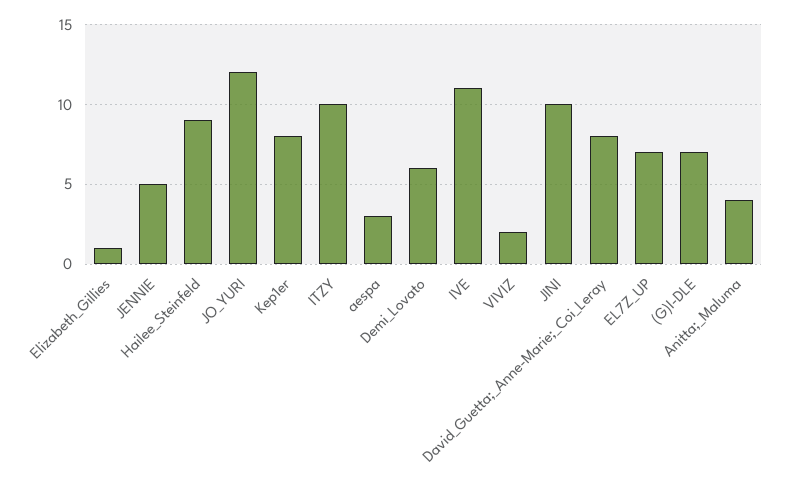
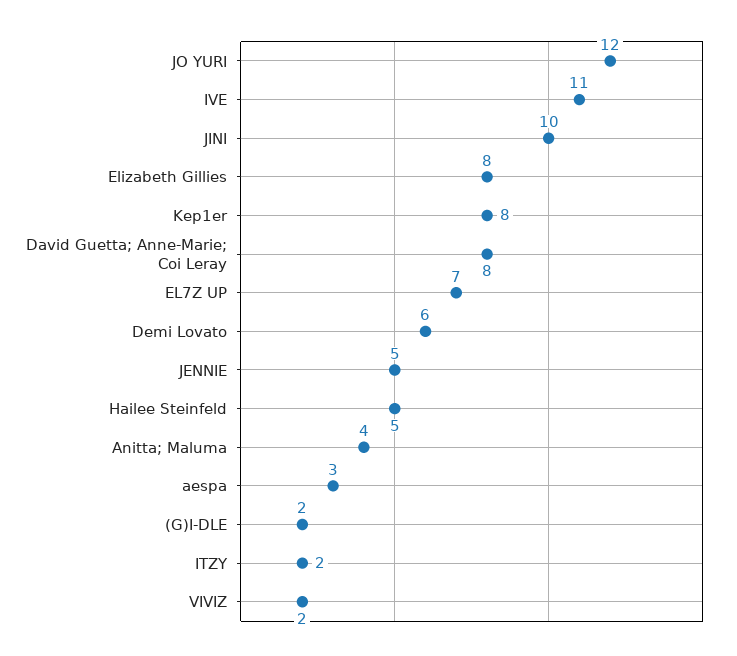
  {
-   "Elizabeth_Gillies": 1,
+   "Elizabeth_Gillies": 8,
    "JENNIE": 5,
-   "Hailee_Steinfeld": 9,
+   "Hailee_Steinfeld": 5,
    "JO_YURI": 12,
    "Kep1er": 8,
-   "ITZY": 10,
+   "ITZY": 2,
    "aespa": 3,
    "Demi_Lovato": 6,
    "IVE": 11,
    "VIVIZ": 2,
    "JINI": 10,
    "David_Guetta;_Anne-Marie;_Coi_Leray": 8,
    "EL7Z_UP": 7,
-   "(G)I-DLE": 7,
+   "(G)I-DLE": 2,
    "Anitta;_Maluma": 4
  }

